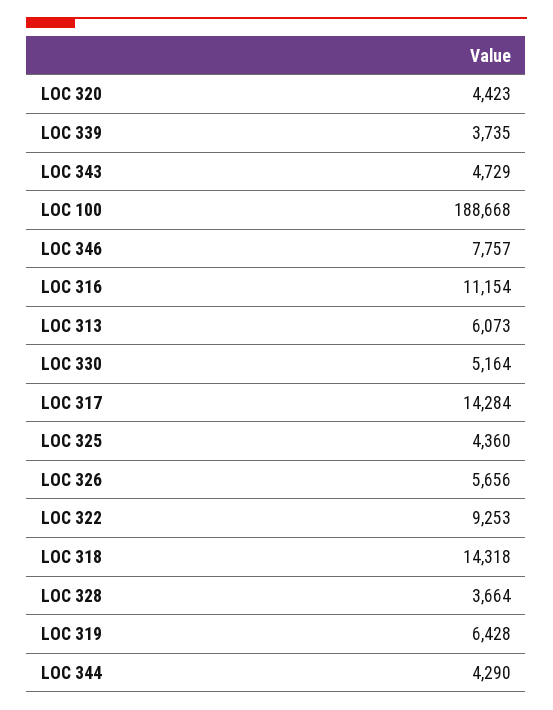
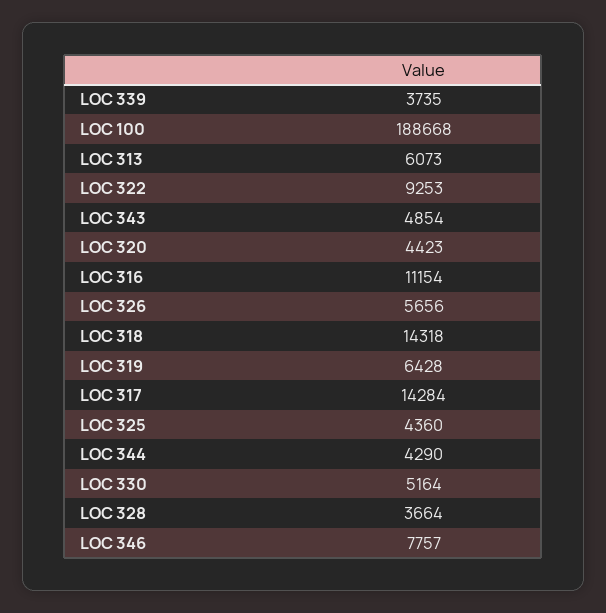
  {
    "LOC 320": 4423,
    "LOC 339": 3735,
-   "LOC 343": 4729,
+   "LOC 343": 4854,
    "LOC 100": 188668,
    "LOC 346": 7757,
    "LOC 316": 11154,
    "LOC 313": 6073,
    "LOC 330": 5164,
    "LOC 317": 14284,
    "LOC 325": 4360,
    "LOC 326": 5656,
    "LOC 322": 9253,
    "LOC 318": 14318,
    "LOC 328": 3664,
    "LOC 319": 6428,
    "LOC 344": 4290
  }

